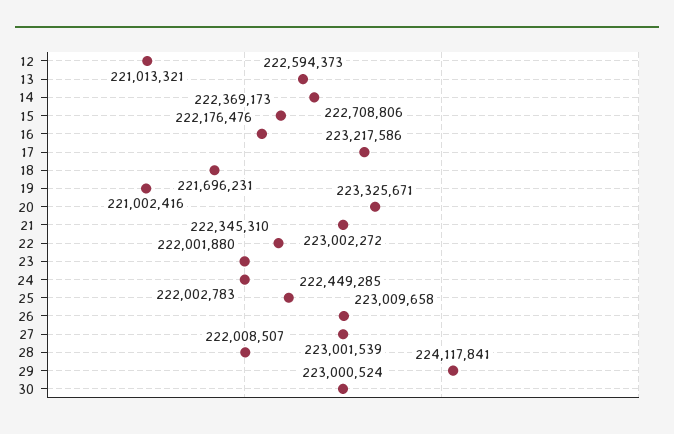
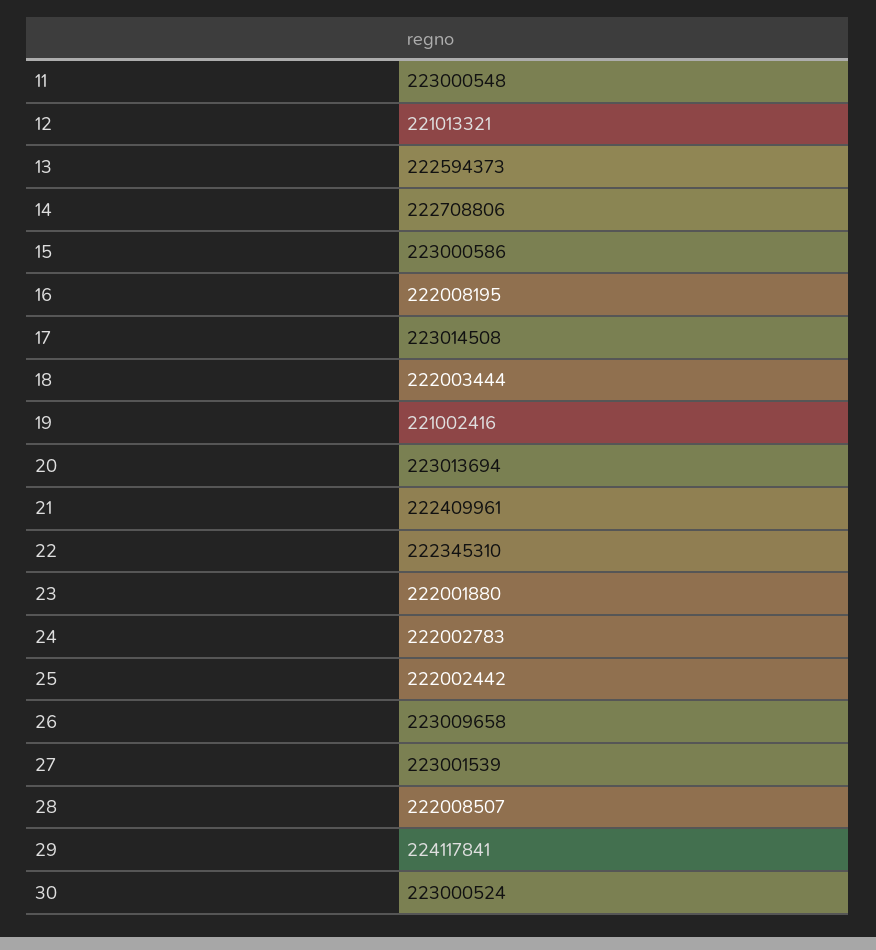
  {
    "12": 221013321,
    "13": 222594373,
    "14": 222708806,
-   "15": 222369173,
+   "15": 223000586,
-   "16": 222176476,
+   "16": 222008195,
-   "17": 223217586,
+   "17": 223014508,
-   "18": 221696231,
+   "18": 222003444,
    "19": 221002416,
-   "20": 223325671,
+   "20": 223013694,
-   "21": 223002272,
+   "21": 222409961,
    "22": 222345310,
    "23": 222001880,
    "24": 222002783,
-   "25": 222449285,
+   "25": 222002442,
    "26": 223009658,
    "27": 223001539,
    "28": 222008507,
    "29": 224117841,
-   "30": 223000524
+   "30": 223000524,
+   "11": 223000548
  }

